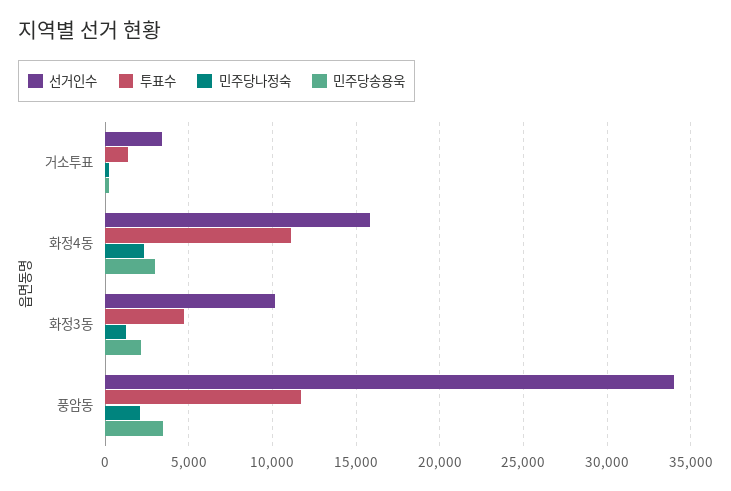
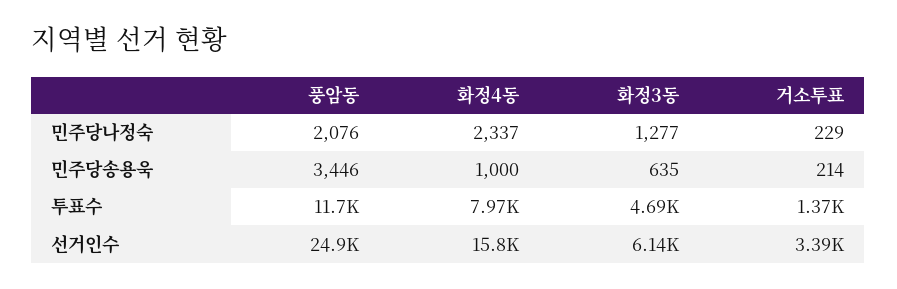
  {
    "선거인수": {
      "거소투표": 3390,
      "화정4동": 15800,
-     "화정3동": 10000,
+     "화정3동": 6140,
-     "풍암동": 34000
+     "풍암동": 24900
    },
    "투표수": {
      "거소투표": 1370,
-     "화정4동": 11000,
+     "화정4동": 7970,
      "화정3동": 4690,
      "풍암동": 11700
    },
    "민주당나정숙": {
      "거소투표": 229,
      "화정4동": 2337,
      "화정3동": 1277,
      "풍암동": 2076
    },
    "민주당송용욱": {
      "거소투표": 214,
-     "화정4동": 3000,
+     "화정4동": 1000,
-     "화정3동": 2000,
+     "화정3동": 635,
      "풍암동": 3446
    }
  }

